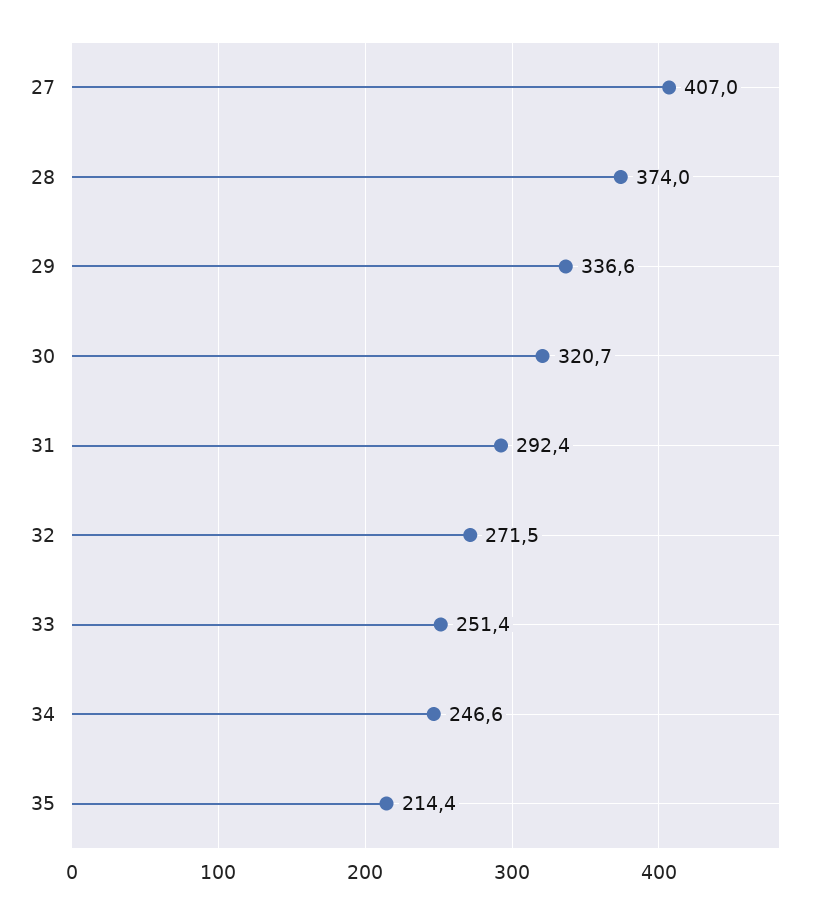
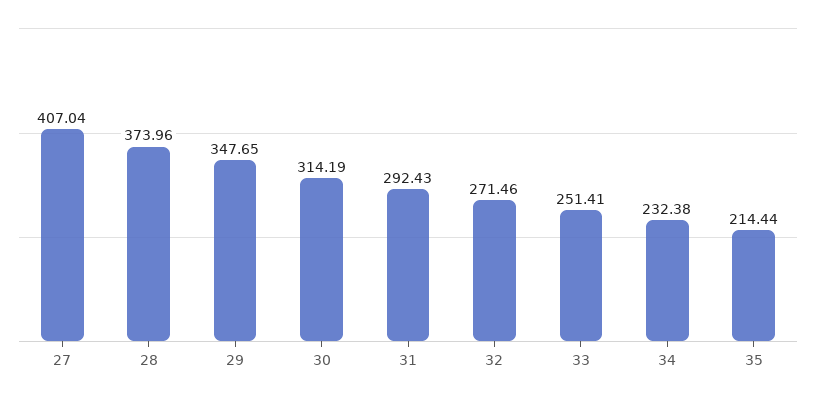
  {
    "27": 407.04,
    "28": 373.96,
-   "29": 336.6,
+   "29": 347.65,
-   "30": 320.7,
+   "30": 314.19,
    "31": 292.43,
    "32": 271.46,
    "33": 251.41,
-   "34": 246.6,
+   "34": 232.38,
    "35": 214.44
  }

